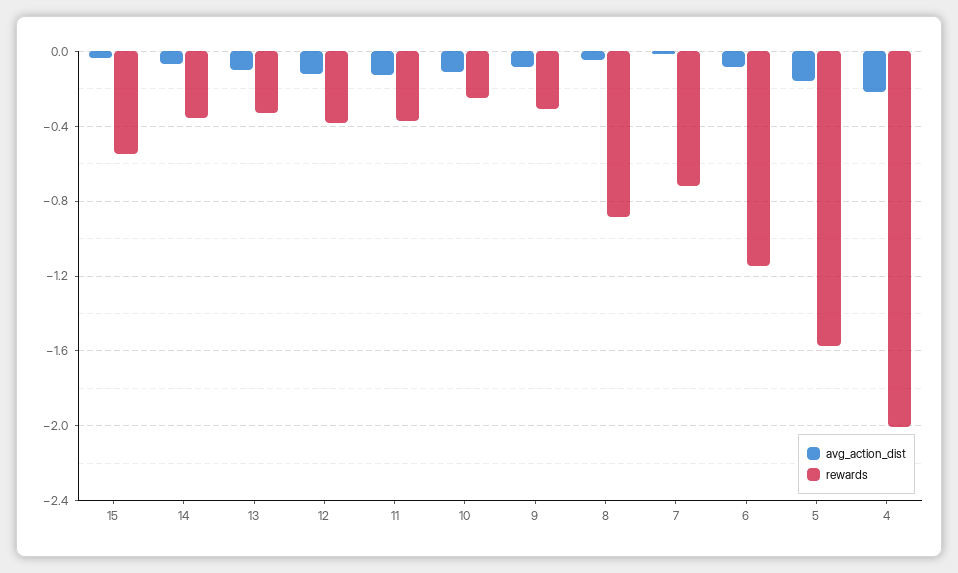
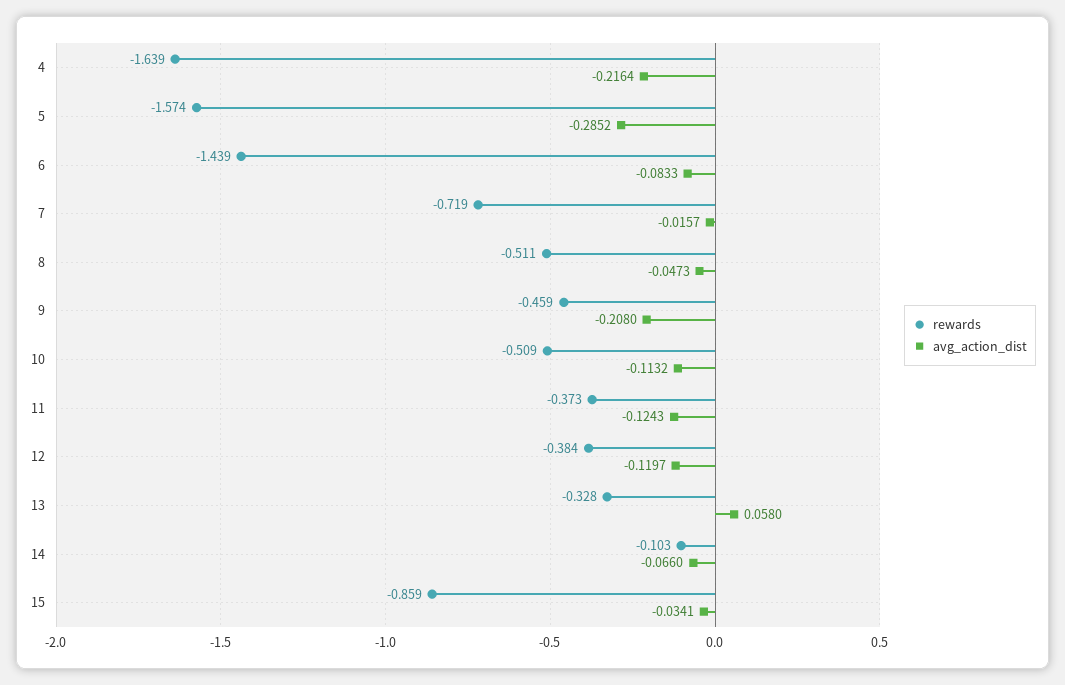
  {
    "avg_action_dist": {
      "15": -0.0341,
      "14": -0.066,
-     "13": -0.1,
+     "13": 0.058,
      "12": -0.1197,
      "11": -0.1243,
      "10": -0.1132,
-     "9": -0.1,
+     "9": -0.208,
      "8": -0.0473,
      "7": -0.0157,
      "6": -0.0833,
-     "5": -0.15,
+     "5": -0.2852,
      "4": -0.2164
    },
    "rewards": {
-     "15": -0.55,
+     "15": -0.859,
-     "14": -0.35,
+     "14": -0.103,
      "13": -0.328,
      "12": -0.384,
      "11": -0.373,
-     "10": -0.25,
+     "10": -0.509,
-     "9": -0.3,
+     "9": -0.459,
-     "8": -0.9,
+     "8": -0.511,
      "7": -0.719,
-     "6": -1.15,
+     "6": -1.439,
      "5": -1.574,
-     "4": -2
+     "4": -1.639
    }
  }

